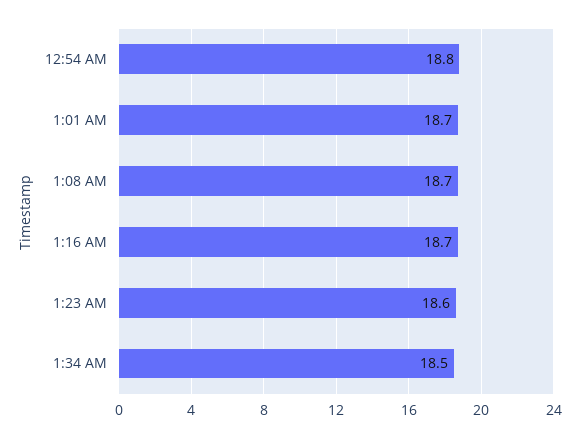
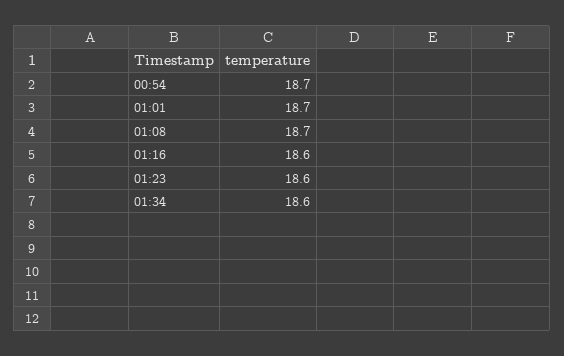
  {
-   "12:54 AM": 18.8,
+   "12:54 AM": 18.7,
    "1:01 AM": 18.7,
    "1:08 AM": 18.7,
-   "1:16 AM": 18.7,
+   "1:16 AM": 18.6,
    "1:23 AM": 18.6,
-   "1:34 AM": 18.5
+   "1:34 AM": 18.6
  }

